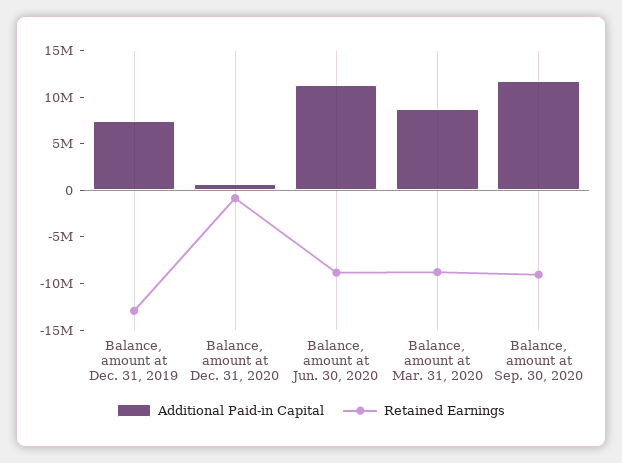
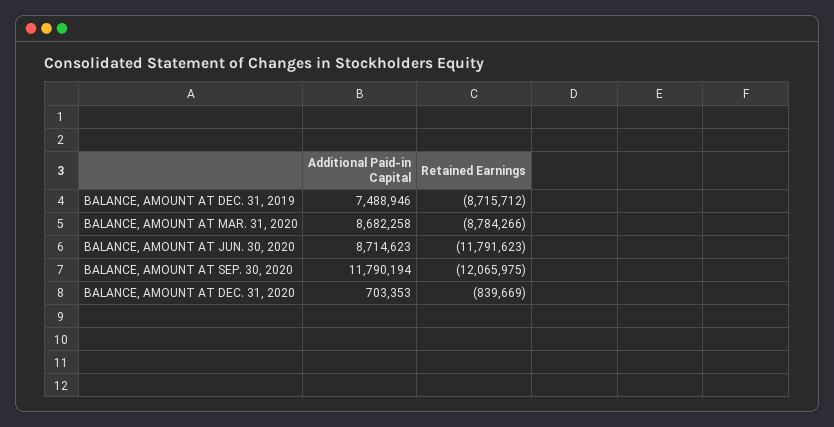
  {
    "Additional Paid-in Capital": {
      "Balance, amount at Dec. 31, 2019": 7488946,
      "Balance, amount at Dec. 31, 2020": 703353,
-     "Balance, amount at Jun. 30, 2020": 11000000,
+     "Balance, amount at Jun. 30, 2020": 8714623,
      "Balance, amount at Mar. 31, 2020": 8682258,
      "Balance, amount at Sep. 30, 2020": 11790194
    },
    "Retained Earnings": {
-     "Balance, amount at Dec. 31, 2019": -13000000,
+     "Balance, amount at Dec. 31, 2019": -8715712,
      "Balance, amount at Dec. 31, 2020": -839669,
-     "Balance, amount at Jun. 30, 2020": -9000000,
+     "Balance, amount at Jun. 30, 2020": -11791623,
      "Balance, amount at Mar. 31, 2020": -8784266,
-     "Balance, amount at Sep. 30, 2020": -9000000
+     "Balance, amount at Sep. 30, 2020": -12065975
    }
  }

